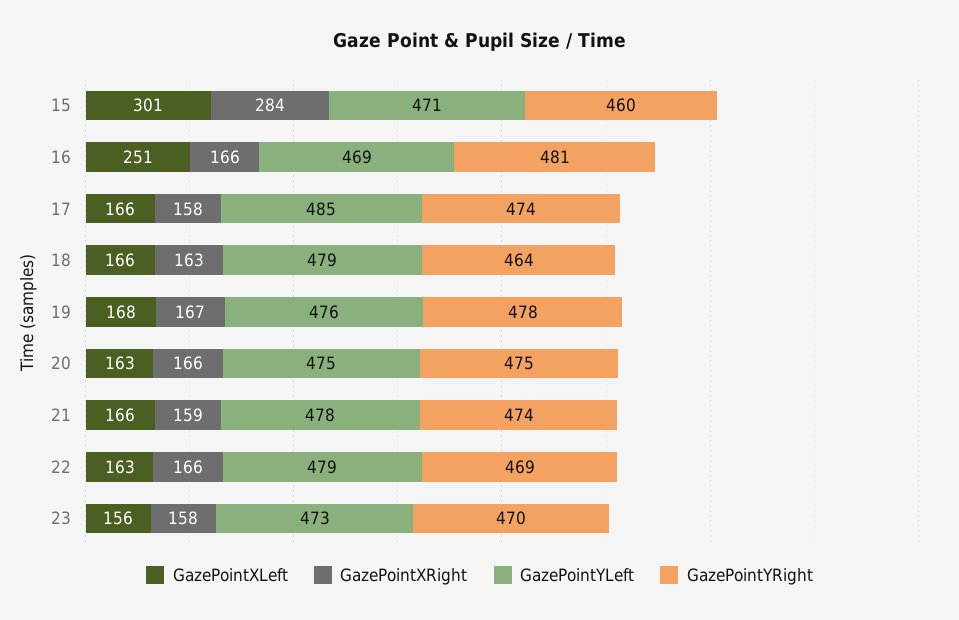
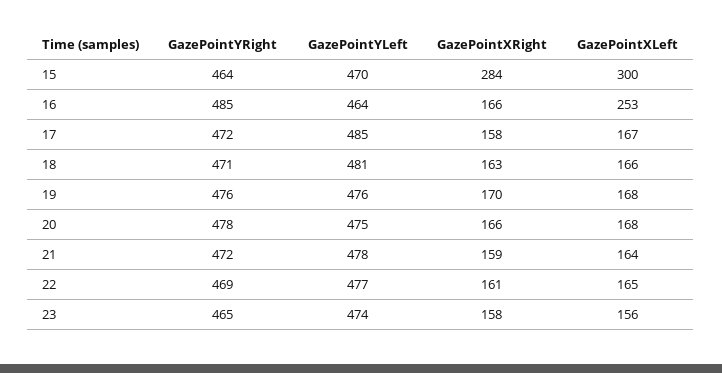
  {
    "GazePointXLeft": {
-     "15": 301,
+     "15": 300,
-     "16": 251,
+     "16": 253,
-     "17": 166,
+     "17": 167,
      "18": 166,
      "19": 168,
-     "20": 163,
+     "20": 168,
-     "21": 166,
+     "21": 164,
-     "22": 163,
+     "22": 165,
      "23": 156
    },
    "GazePointXRight": {
      "15": 284,
      "16": 166,
      "17": 158,
      "18": 163,
-     "19": 167,
+     "19": 170,
      "20": 166,
      "21": 159,
-     "22": 166,
+     "22": 161,
      "23": 158
    },
    "GazePointYLeft": {
-     "15": 471,
+     "15": 470,
-     "16": 469,
+     "16": 464,
      "17": 485,
-     "18": 479,
+     "18": 481,
      "19": 476,
      "20": 475,
      "21": 478,
-     "22": 479,
+     "22": 477,
-     "23": 473
+     "23": 474
    },
    "GazePointYRight": {
-     "15": 460,
+     "15": 464,
-     "16": 481,
+     "16": 485,
-     "17": 474,
+     "17": 472,
-     "18": 464,
+     "18": 471,
-     "19": 478,
+     "19": 476,
-     "20": 475,
+     "20": 478,
-     "21": 474,
+     "21": 472,
      "22": 469,
-     "23": 470
+     "23": 465
    }
  }

